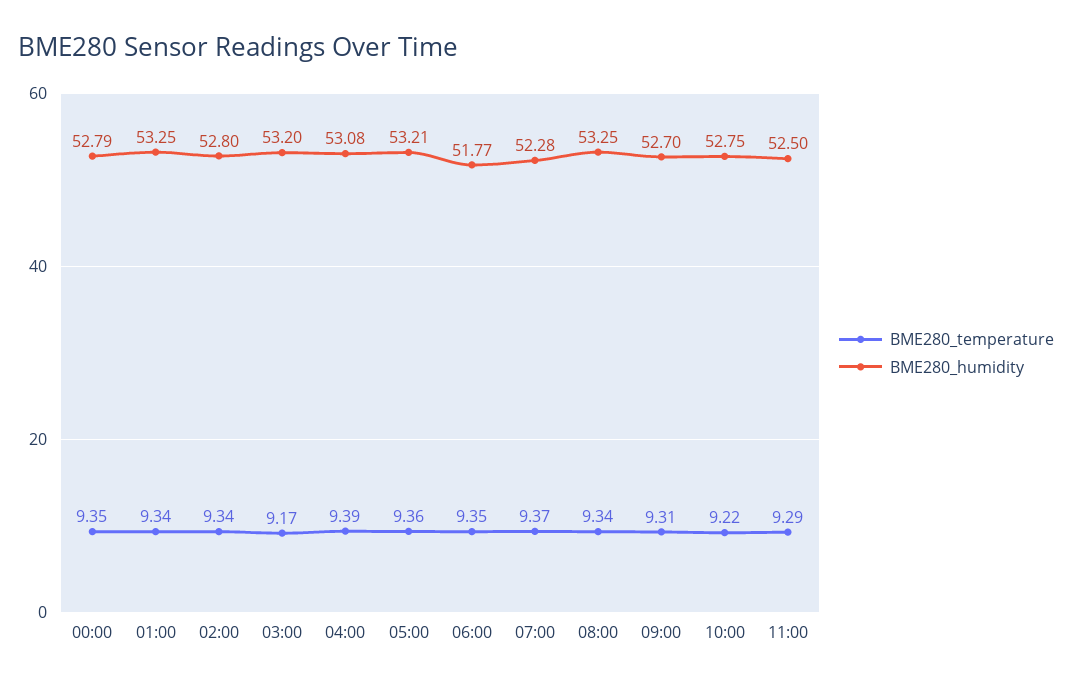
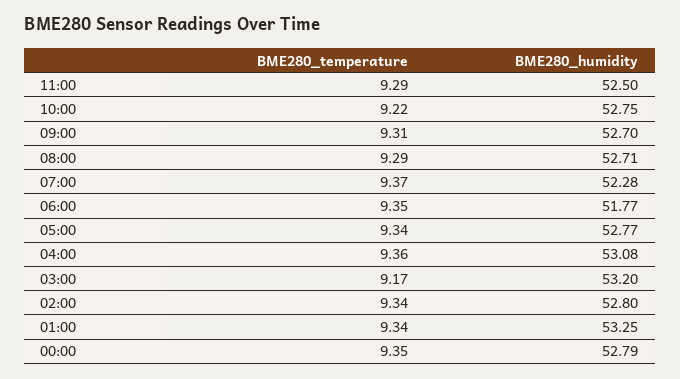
  {
    "BME280_temperature": {
      "00:00": 9.35,
      "01:00": 9.34,
      "02:00": 9.34,
      "03:00": 9.17,
-     "04:00": 9.39,
+     "04:00": 9.36,
-     "05:00": 9.36,
+     "05:00": 9.34,
      "06:00": 9.35,
      "07:00": 9.37,
-     "08:00": 9.34,
+     "08:00": 9.29,
      "09:00": 9.31,
      "10:00": 9.22,
      "11:00": 9.29
    },
    "BME280_humidity": {
      "00:00": 52.79,
      "01:00": 53.25,
      "02:00": 52.8,
      "03:00": 53.2,
      "04:00": 53.08,
-     "05:00": 53.21,
+     "05:00": 52.77,
      "06:00": 51.77,
      "07:00": 52.28,
-     "08:00": 53.25,
+     "08:00": 52.71,
      "09:00": 52.7,
      "10:00": 52.75,
      "11:00": 52.5
    }
  }

